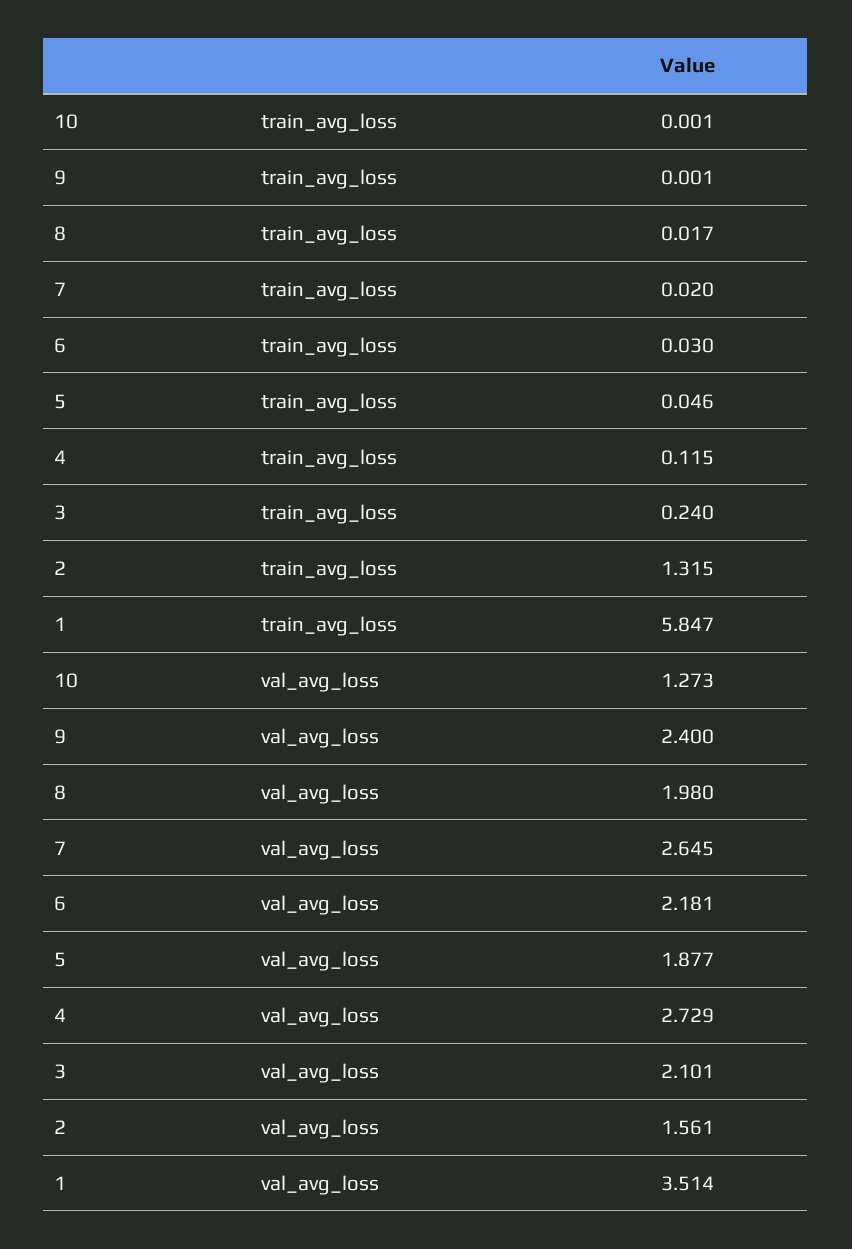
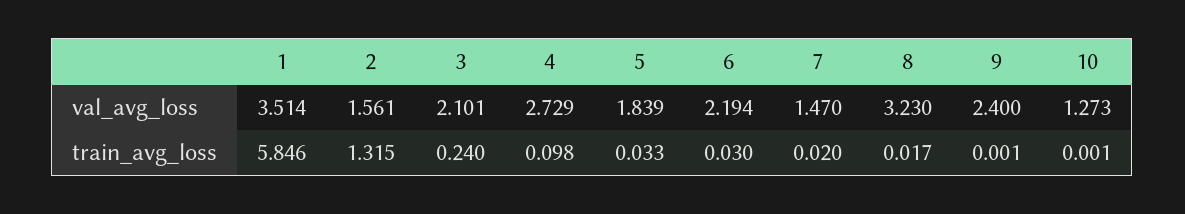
  {
    "10": {
      "train_avg_loss": 0.001,
      "val_avg_loss": 1.273
    },
    "9": {
      "train_avg_loss": 0.001,
      "val_avg_loss": 2.4
    },
    "8": {
      "train_avg_loss": 0.017,
-     "val_avg_loss": 1.98
+     "val_avg_loss": 3.23
    },
    "7": {
      "train_avg_loss": 0.02,
-     "val_avg_loss": 2.645
+     "val_avg_loss": 1.47
    },
    "6": {
      "train_avg_loss": 0.03,
-     "val_avg_loss": 2.181
+     "val_avg_loss": 2.194
    },
    "5": {
-     "train_avg_loss": 0.046,
+     "train_avg_loss": 0.033,
-     "val_avg_loss": 1.877
+     "val_avg_loss": 1.839
    },
    "4": {
-     "train_avg_loss": 0.115,
+     "train_avg_loss": 0.098,
      "val_avg_loss": 2.729
    },
    "3": {
      "train_avg_loss": 0.24,
      "val_avg_loss": 2.101
    },
    "2": {
      "train_avg_loss": 1.315,
      "val_avg_loss": 1.561
    },
    "1": {
-     "train_avg_loss": 5.847,
+     "train_avg_loss": 5.846,
      "val_avg_loss": 3.514
    }
  }

